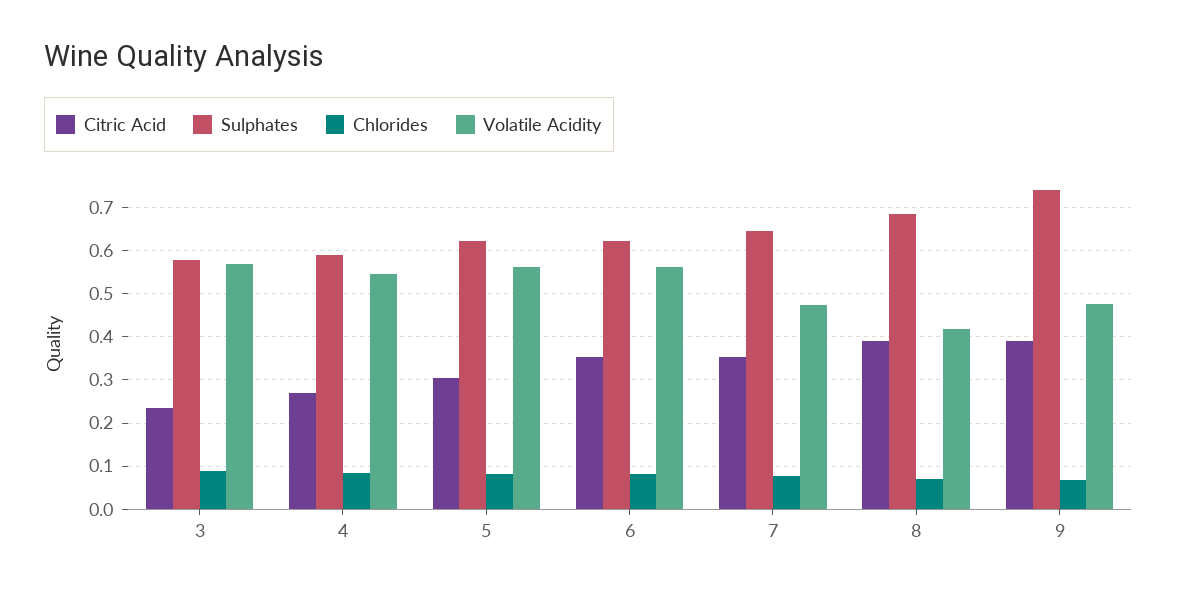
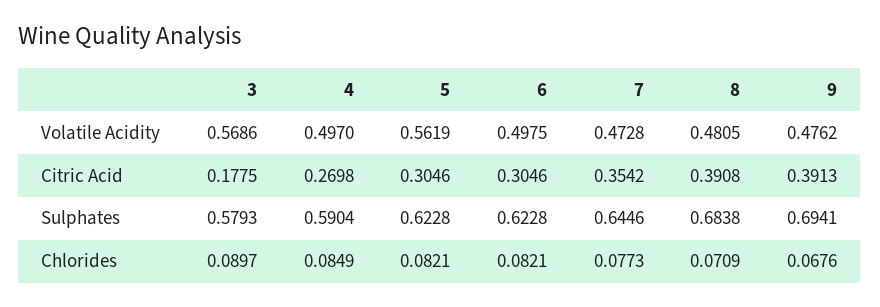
  {
    "Citric Acid": {
-     "3": 0.24,
+     "3": 0.1775,
      "4": 0.2698,
      "5": 0.3046,
-     "6": 0.36,
+     "6": 0.3046,
      "7": 0.3542,
      "8": 0.3908,
      "9": 0.3913
    },
    "Sulphates": {
      "3": 0.5793,
      "4": 0.5904,
      "5": 0.6228,
      "6": 0.6228,
      "7": 0.6446,
      "8": 0.6838,
-     "9": 0.74
+     "9": 0.6941
    },
    "Chlorides": {
      "3": 0.0897,
      "4": 0.0849,
      "5": 0.0821,
      "6": 0.0821,
      "7": 0.0773,
      "8": 0.0709,
      "9": 0.0676
    },
    "Volatile Acidity": {
      "3": 0.5686,
-     "4": 0.54,
+     "4": 0.497,
      "5": 0.5619,
-     "6": 0.56,
+     "6": 0.4975,
      "7": 0.4728,
-     "8": 0.42,
+     "8": 0.4805,
      "9": 0.4762
    }
  }

